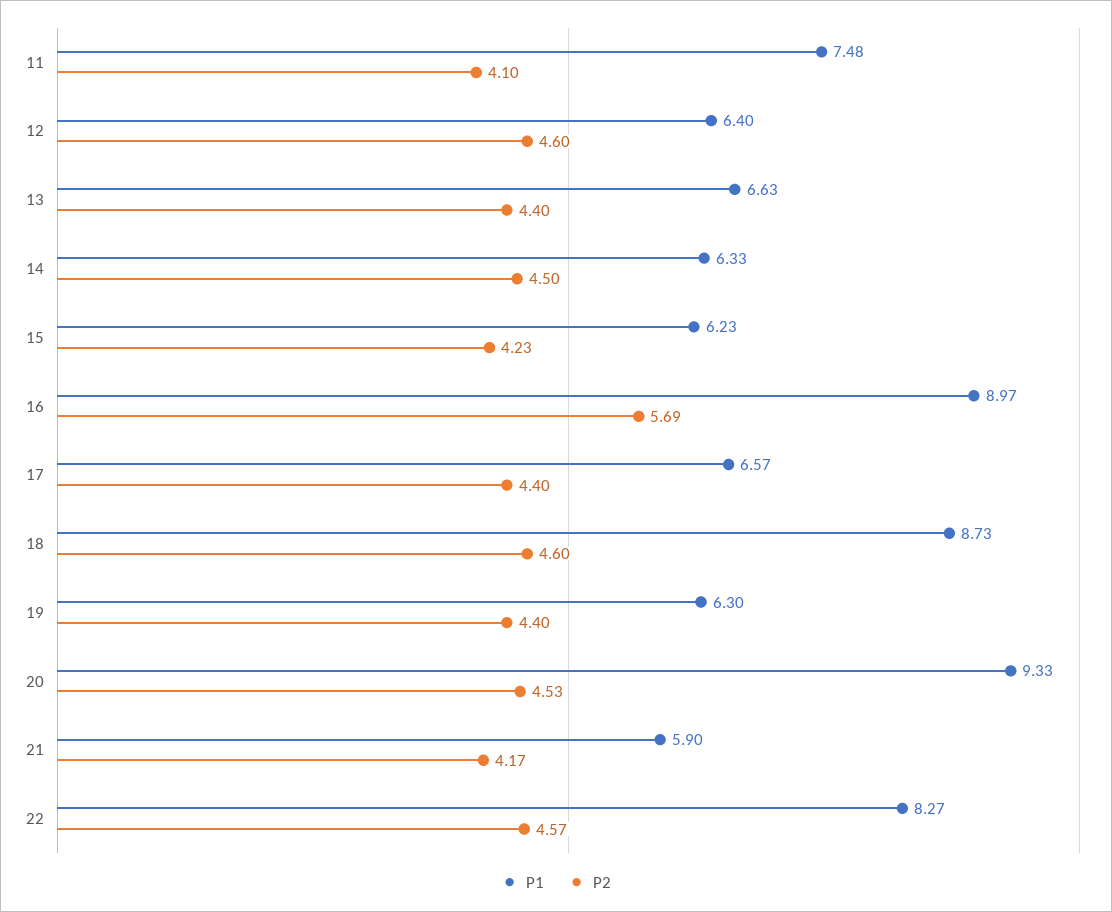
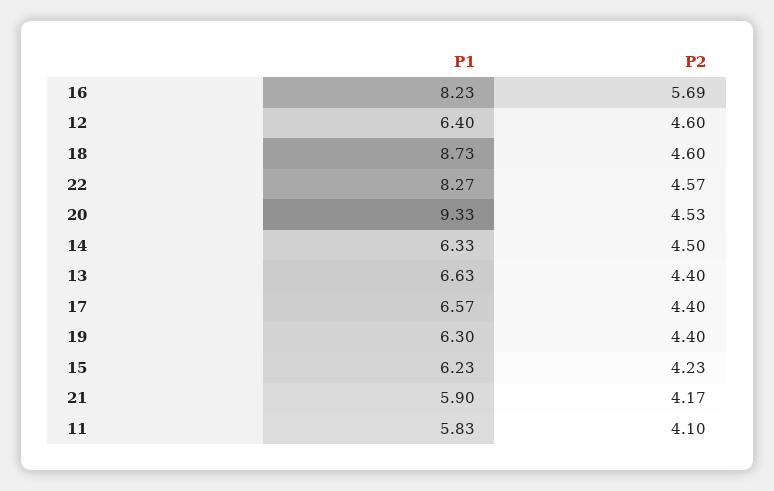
  {
    "P1": {
-     "11": 7.48,
+     "11": 5.83,
      "12": 6.4,
      "13": 6.63,
      "14": 6.33,
      "15": 6.23,
-     "16": 8.97,
+     "16": 8.23,
      "17": 6.57,
      "18": 8.73,
      "19": 6.3,
      "20": 9.33,
      "21": 5.9,
      "22": 8.27
    },
    "P2": {
      "11": 4.1,
      "12": 4.6,
      "13": 4.4,
      "14": 4.5,
      "15": 4.23,
      "16": 5.69,
      "17": 4.4,
      "18": 4.6,
      "19": 4.4,
      "20": 4.53,
      "21": 4.17,
      "22": 4.57
    }
  }

